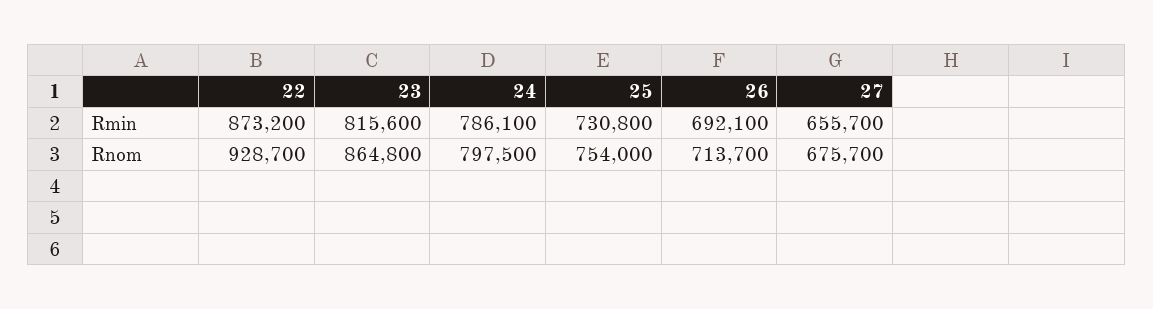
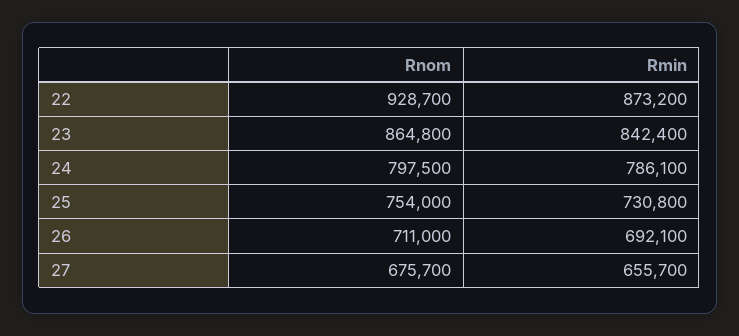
  {
    "22": {
      "Rmin": 873200,
      "Rnom": 928700
    },
    "23": {
-     "Rmin": 815600,
+     "Rmin": 842400,
      "Rnom": 864800
    },
    "24": {
      "Rmin": 786100,
      "Rnom": 797500
    },
    "25": {
      "Rmin": 730800,
      "Rnom": 754000
    },
    "26": {
      "Rmin": 692100,
-     "Rnom": 713700
+     "Rnom": 711000
    },
    "27": {
      "Rmin": 655700,
      "Rnom": 675700
    }
  }

